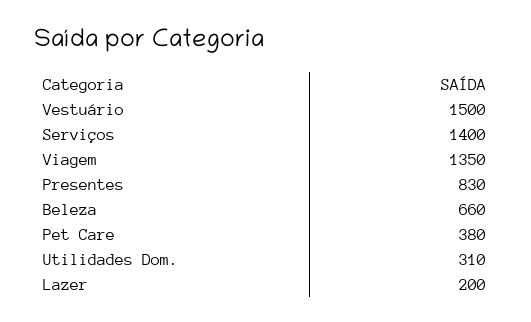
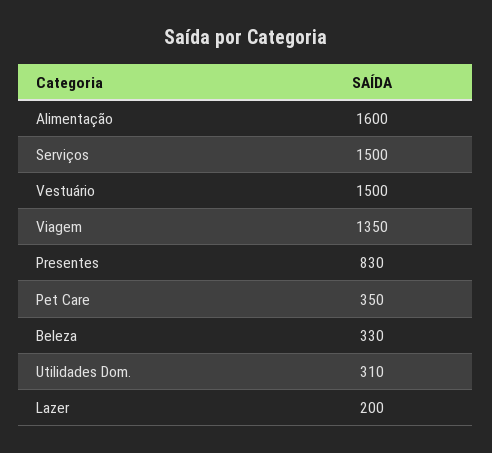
  {
    "Vestuário": 1500,
-   "Serviços": 1400,
+   "Serviços": 1500,
    "Viagem": 1350,
    "Presentes": 830,
-   "Beleza": 660,
+   "Beleza": 330,
-   "Pet Care": 380,
+   "Pet Care": 350,
    "Utilidades Dom.": 310,
-   "Lazer": 200
+   "Lazer": 200,
+   "Alimentação": 1600
  }

